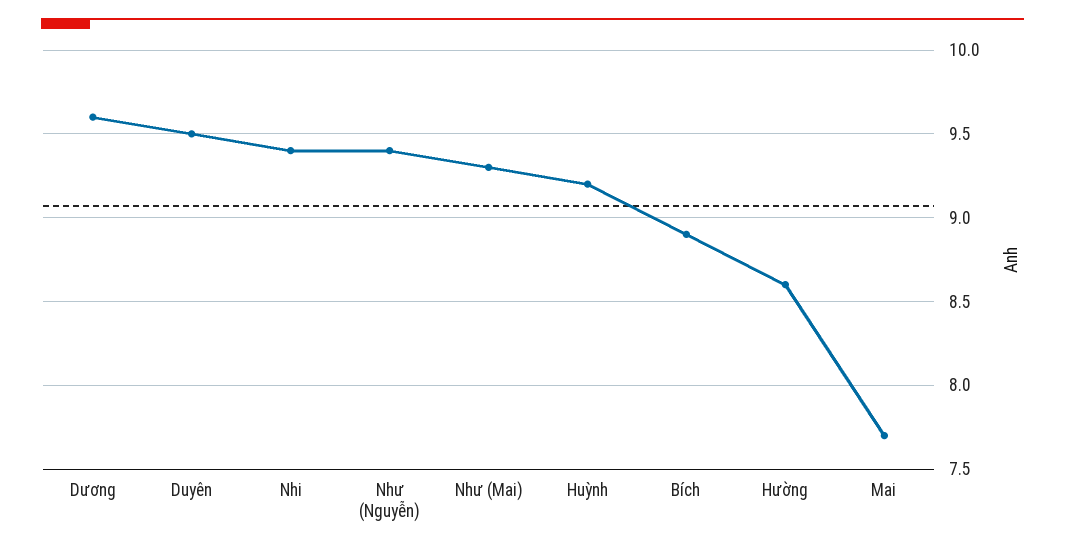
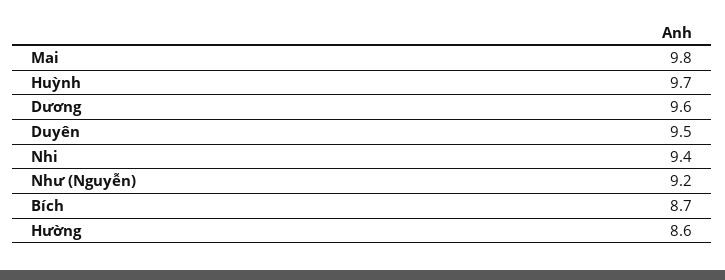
  {
    "Dương": 9.6,
    "Duyên": 9.5,
    "Nhi": 9.4,
-   "Như (Nguyễn)": 9.4,
+   "Như (Nguyễn)": 9.2,
-   "Như (Mai)": 9.3,
-   "Huỳnh": 9.2,
+   "Huỳnh": 9.7,
-   "Bích": 8.9,
+   "Bích": 8.7,
    "Hường": 8.6,
-   "Mai": 7.7
+   "Mai": 9.8
  }

